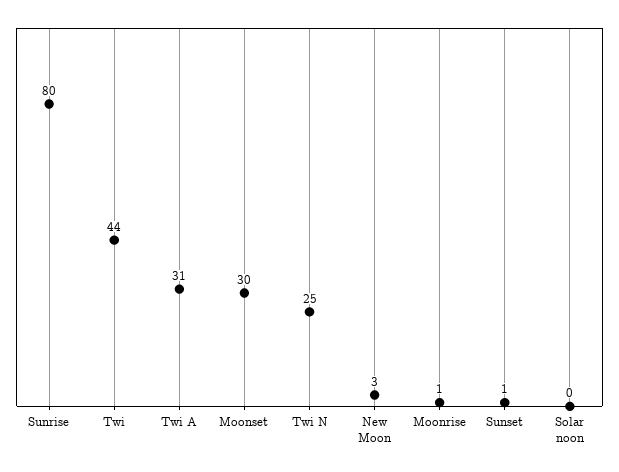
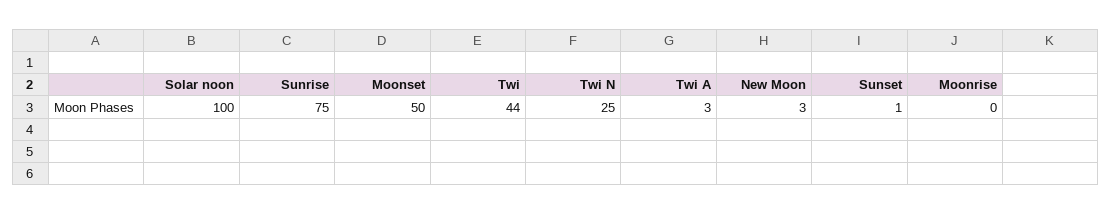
  {
-   "Sunrise": 80,
+   "Sunrise": 75,
    "Twi": 44,
-   "Twi A": 31,
+   "Twi A": 3,
-   "Moonset": 30,
+   "Moonset": 50,
    "Twi N": 25,
    "New Moon": 3,
-   "Moonrise": 1,
+   "Moonrise": 0,
    "Sunset": 1,
-   "Solar noon": 0
+   "Solar noon": 100
  }

